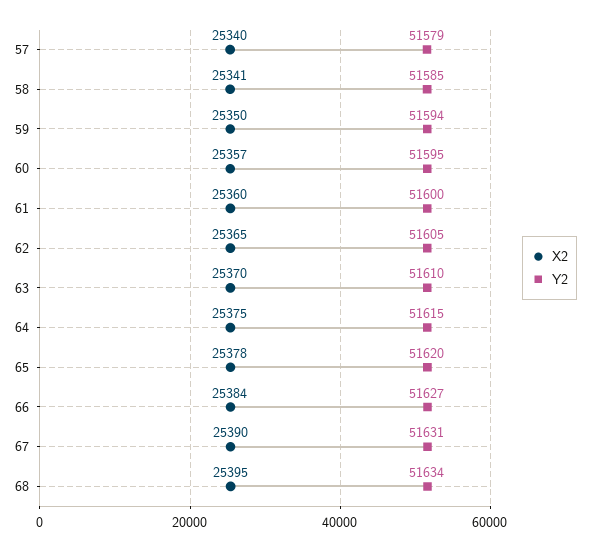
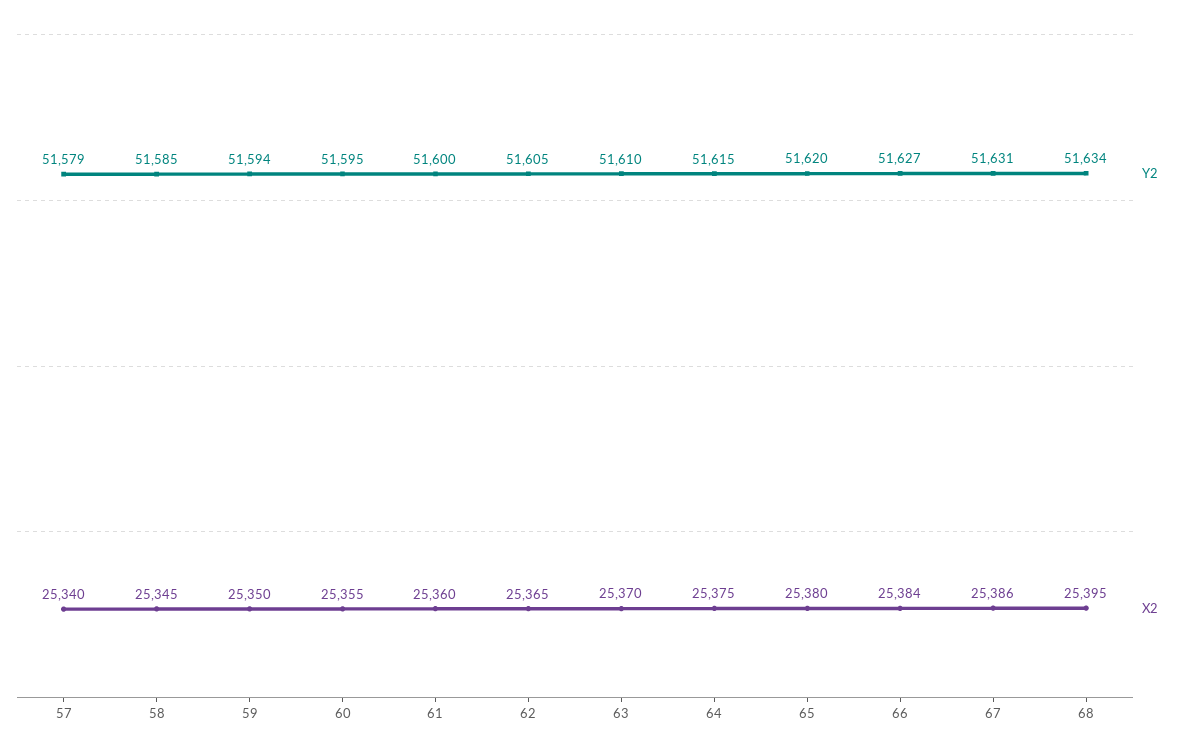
  {
    "X2": {
      "57": 25340,
-     "58": 25341,
+     "58": 25345,
      "59": 25350,
-     "60": 25357,
+     "60": 25355,
      "61": 25360,
      "62": 25365,
      "63": 25370,
      "64": 25375,
-     "65": 25378,
+     "65": 25380,
      "66": 25384,
-     "67": 25390,
+     "67": 25386,
      "68": 25395
    },
    "Y2": {
      "57": 51579,
      "58": 51585,
      "59": 51594,
      "60": 51595,
      "61": 51600,
      "62": 51605,
      "63": 51610,
      "64": 51615,
      "65": 51620,
      "66": 51627,
      "67": 51631,
      "68": 51634
    }
  }

